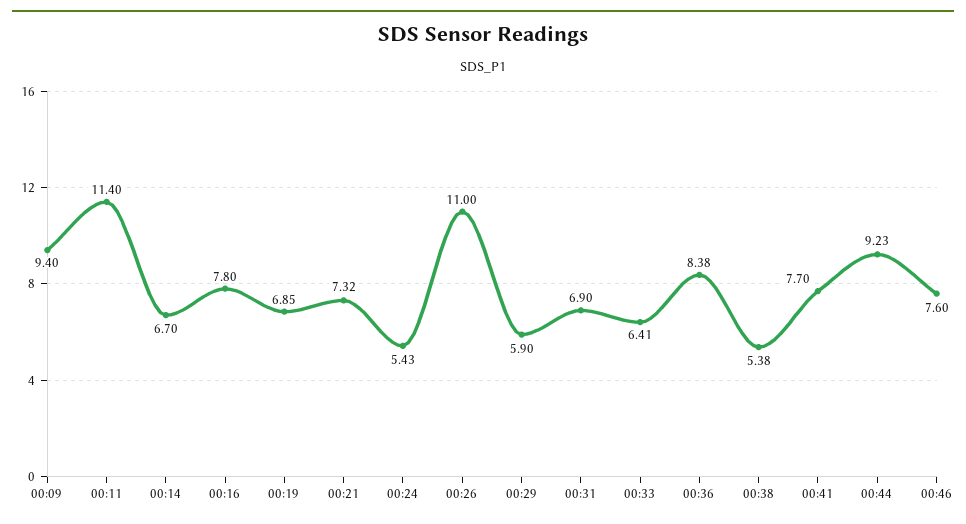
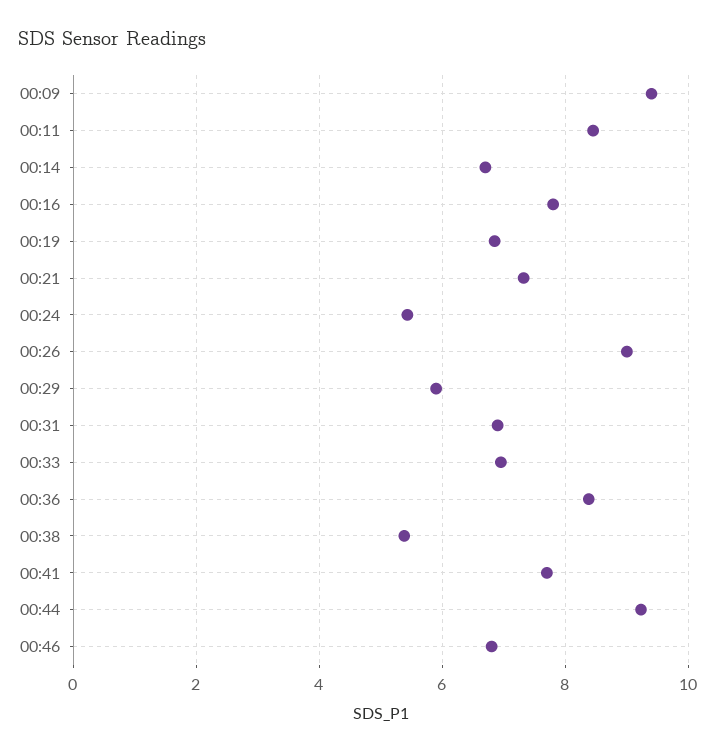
  {
    "00:09": 9.4,
-   "00:11": 11.4,
+   "00:11": 8.4,
    "00:14": 6.7,
    "00:16": 7.8,
    "00:19": 6.85,
    "00:21": 7.32,
    "00:24": 5.43,
-   "00:26": 11,
+   "00:26": 9,
    "00:29": 5.9,
    "00:31": 6.9,
-   "00:33": 6.41,
+   "00:33": 7,
    "00:36": 8.38,
    "00:38": 5.38,
    "00:41": 7.7,
    "00:44": 9.23,
-   "00:46": 7.6
+   "00:46": 6.8
  }

